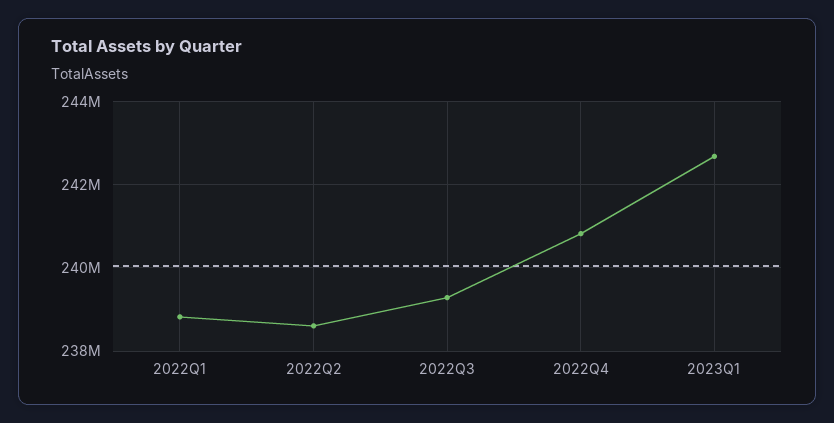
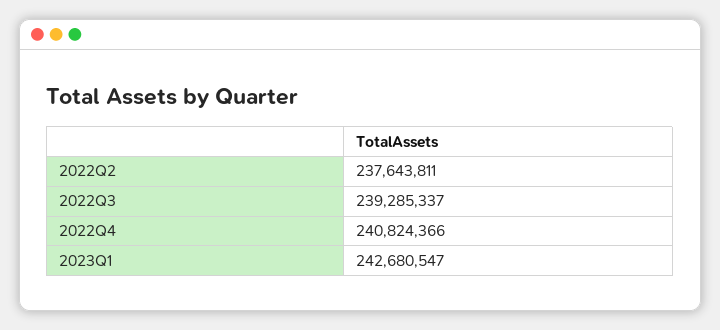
  {
-   "2022Q1": 238800000,
-   "2022Q2": 238600000,
+   "2022Q2": 237643811,
    "2022Q3": 239285337,
    "2022Q4": 240824366,
    "2023Q1": 242680547
  }

